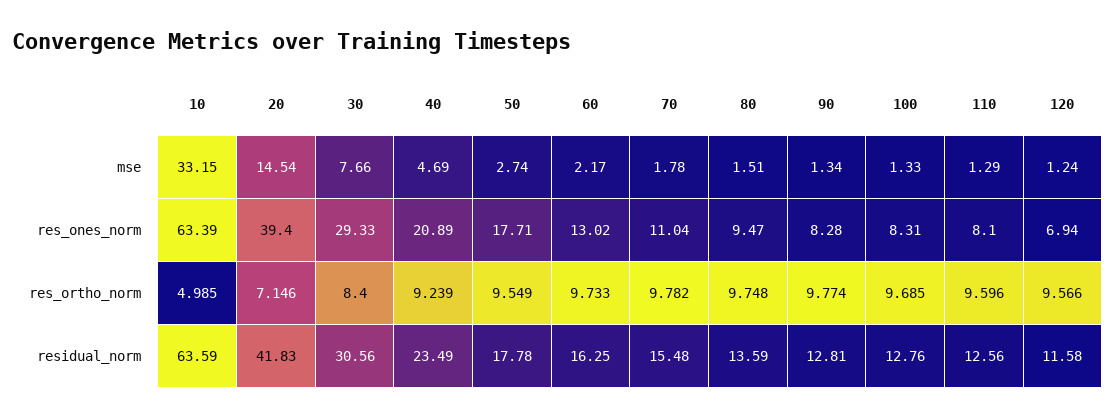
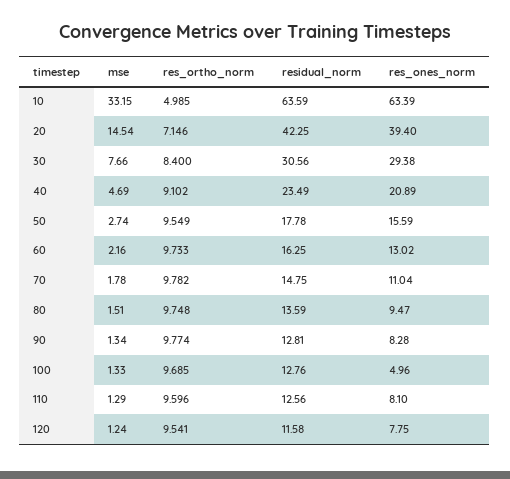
  {
    "10": {
      "mse": 33.15,
      "res_ones_norm": 63.39,
      "res_ortho_norm": 4.985,
      "residual_norm": 63.59
    },
    "20": {
      "mse": 14.54,
      "res_ones_norm": 39.4,
      "res_ortho_norm": 7.146,
-     "residual_norm": 41.83
+     "residual_norm": 42.25
    },
    "30": {
      "mse": 7.66,
-     "res_ones_norm": 29.33,
+     "res_ones_norm": 29.38,
      "res_ortho_norm": 8.4,
      "residual_norm": 30.56
    },
    "40": {
      "mse": 4.69,
      "res_ones_norm": 20.89,
-     "res_ortho_norm": 9.239,
+     "res_ortho_norm": 9.102,
      "residual_norm": 23.49
    },
    "50": {
      "mse": 2.74,
-     "res_ones_norm": 17.71,
+     "res_ones_norm": 15.59,
      "res_ortho_norm": 9.549,
      "residual_norm": 17.78
    },
    "60": {
-     "mse": 2.17,
+     "mse": 2.16,
      "res_ones_norm": 13.02,
      "res_ortho_norm": 9.733,
      "residual_norm": 16.25
    },
    "70": {
      "mse": 1.78,
      "res_ones_norm": 11.04,
      "res_ortho_norm": 9.782,
-     "residual_norm": 15.48
+     "residual_norm": 14.75
    },
    "80": {
      "mse": 1.51,
      "res_ones_norm": 9.47,
      "res_ortho_norm": 9.748,
      "residual_norm": 13.59
    },
    "90": {
      "mse": 1.34,
      "res_ones_norm": 8.28,
      "res_ortho_norm": 9.774,
      "residual_norm": 12.81
    },
    "100": {
      "mse": 1.33,
-     "res_ones_norm": 8.31,
+     "res_ones_norm": 4.96,
      "res_ortho_norm": 9.685,
      "residual_norm": 12.76
    },
    "110": {
      "mse": 1.29,
      "res_ones_norm": 8.1,
      "res_ortho_norm": 9.596,
      "residual_norm": 12.56
    },
    "120": {
      "mse": 1.24,
-     "res_ones_norm": 6.94,
+     "res_ones_norm": 7.75,
-     "res_ortho_norm": 9.566,
+     "res_ortho_norm": 9.541,
      "residual_norm": 11.58
    }
  }

